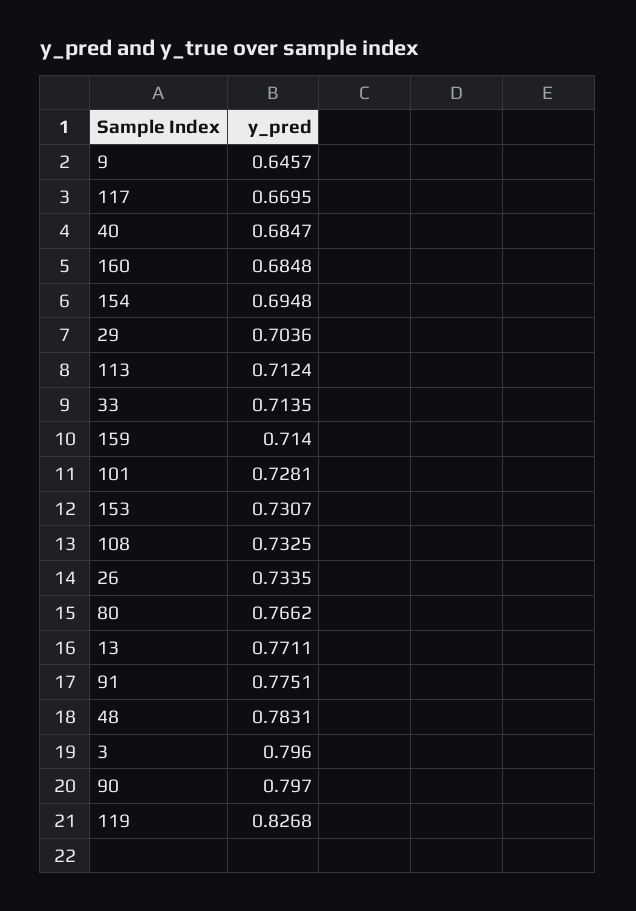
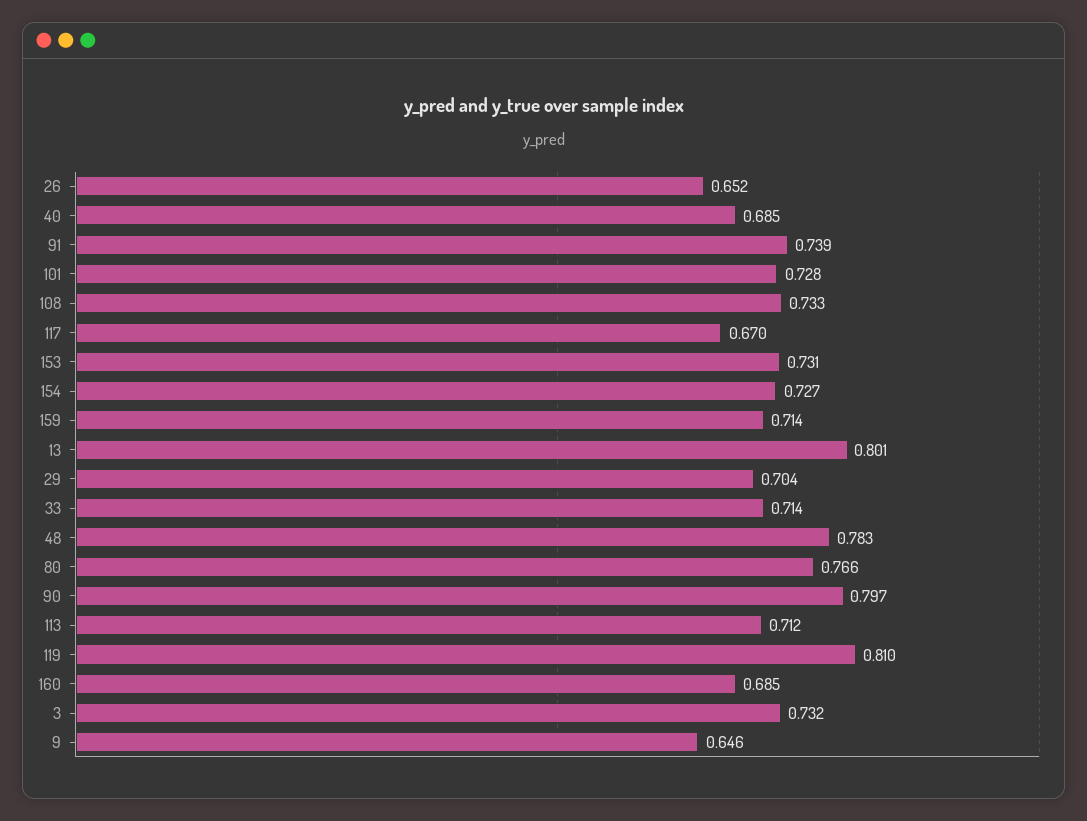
  {
    "9": 0.6457,
    "117": 0.6695,
    "40": 0.6847,
    "160": 0.6848,
-   "154": 0.6948,
+   "154": 0.727,
    "29": 0.7036,
    "113": 0.7124,
    "33": 0.7135,
    "159": 0.714,
    "101": 0.7281,
    "153": 0.7307,
    "108": 0.7325,
-   "26": 0.7335,
+   "26": 0.652,
    "80": 0.7662,
-   "13": 0.7711,
+   "13": 0.801,
-   "91": 0.7751,
+   "91": 0.739,
    "48": 0.7831,
-   "3": 0.796,
+   "3": 0.732,
    "90": 0.797,
-   "119": 0.8268
+   "119": 0.81
  }

